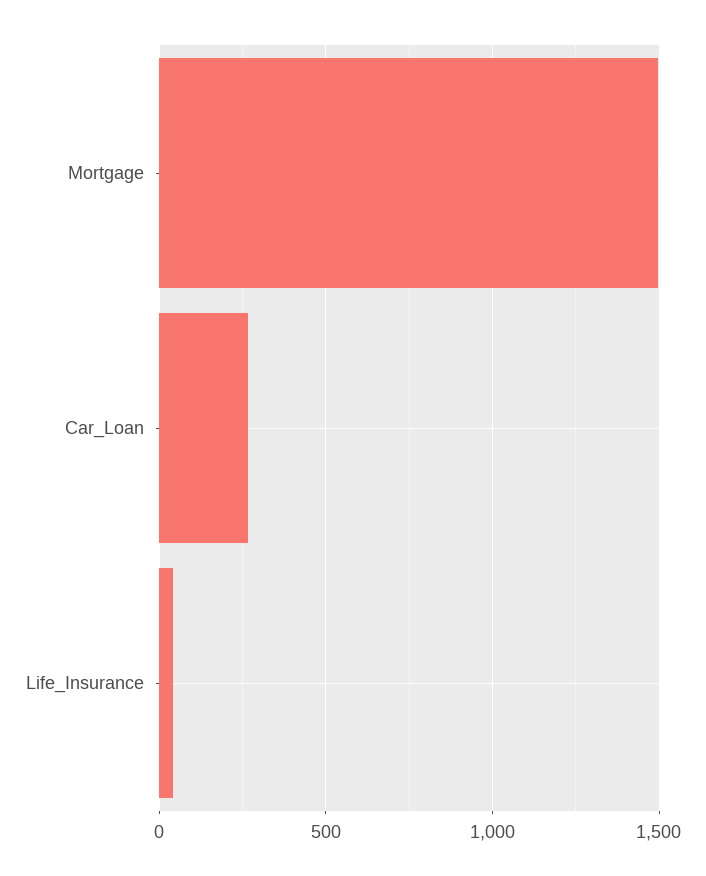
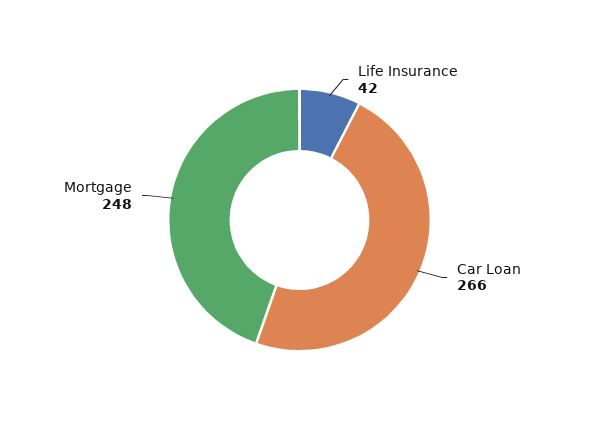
  {
-   "Mortgage": 1500,
+   "Mortgage": 248,
    "Car_Loan": 266,
    "Life_Insurance": 42
  }

